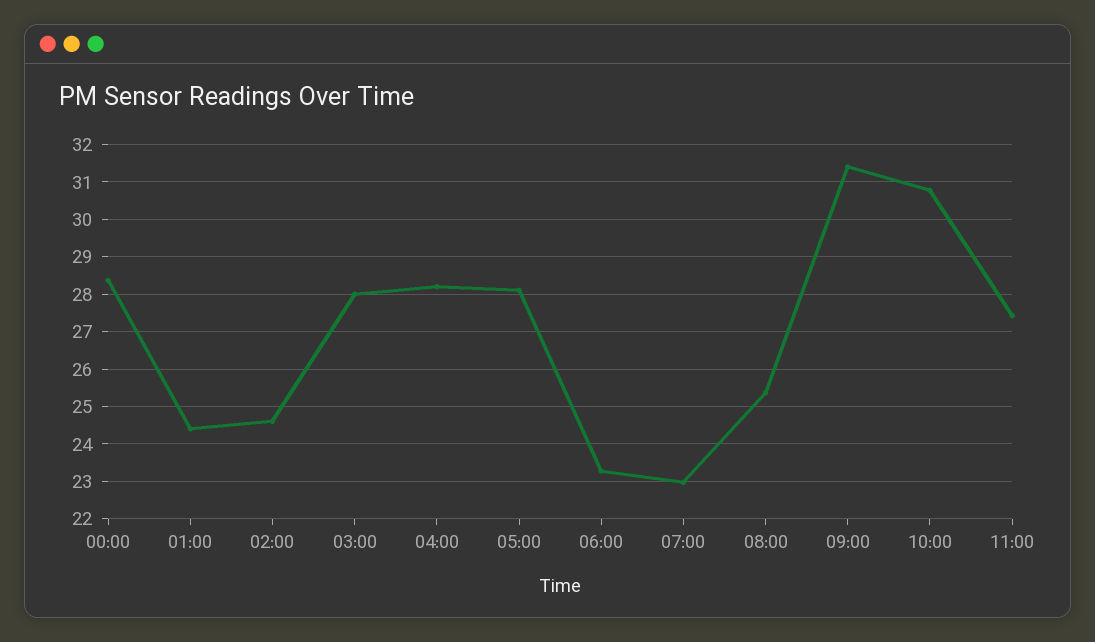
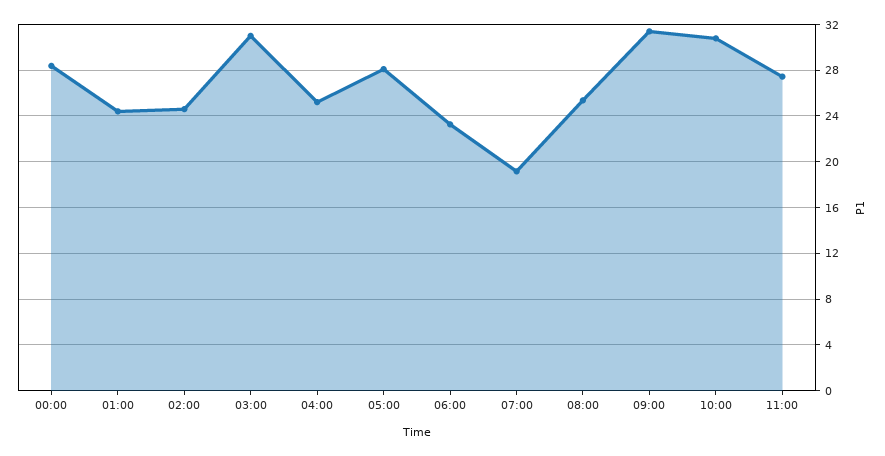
  {
    "00:00": 28.4,
    "01:00": 24.4,
    "02:00": 24.6,
-   "03:00": 28,
+   "03:00": 31,
-   "04:00": 28.2,
+   "04:00": 25,
    "05:00": 28.2,
    "06:00": 23.2,
-   "07:00": 23,
+   "07:00": 19,
    "08:00": 25.4,
    "09:00": 31.4,
    "10:00": 30.8,
    "11:00": 27.4
  }

